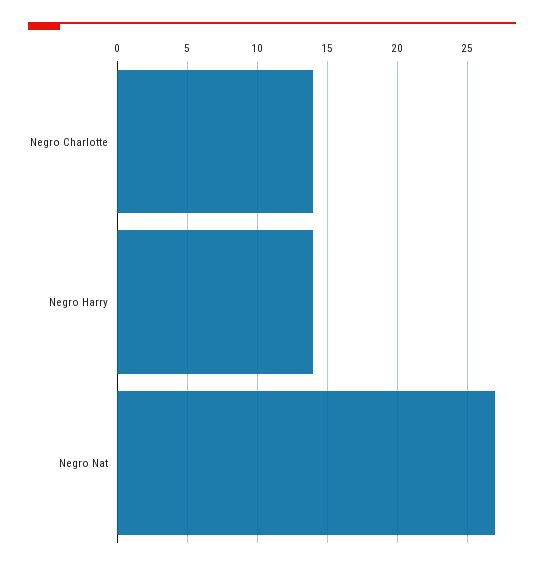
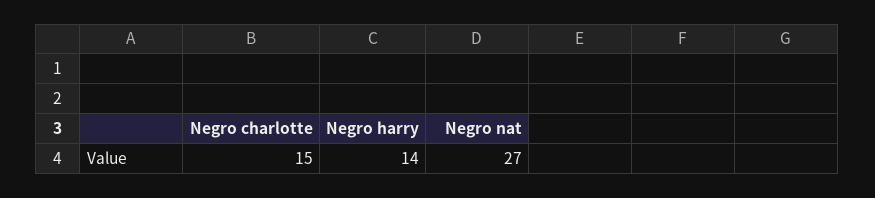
  {
-   "Negro Charlotte": 14,
+   "Negro Charlotte": 15,
    "Negro Harry": 14,
    "Negro Nat": 27
  }

